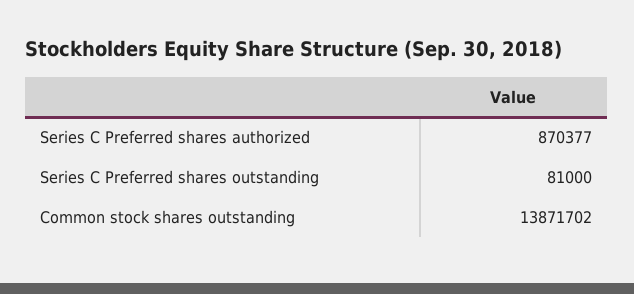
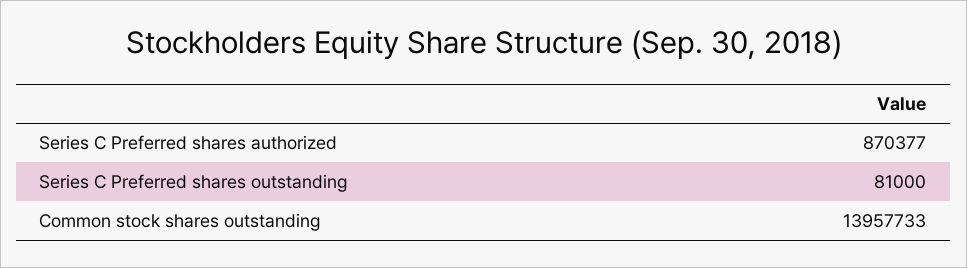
  {
    "Series C Preferred shares authorized": 870377,
    "Series C Preferred shares outstanding": 81000,
-   "Common stock shares outstanding": 13871702
+   "Common stock shares outstanding": 13957733
  }

